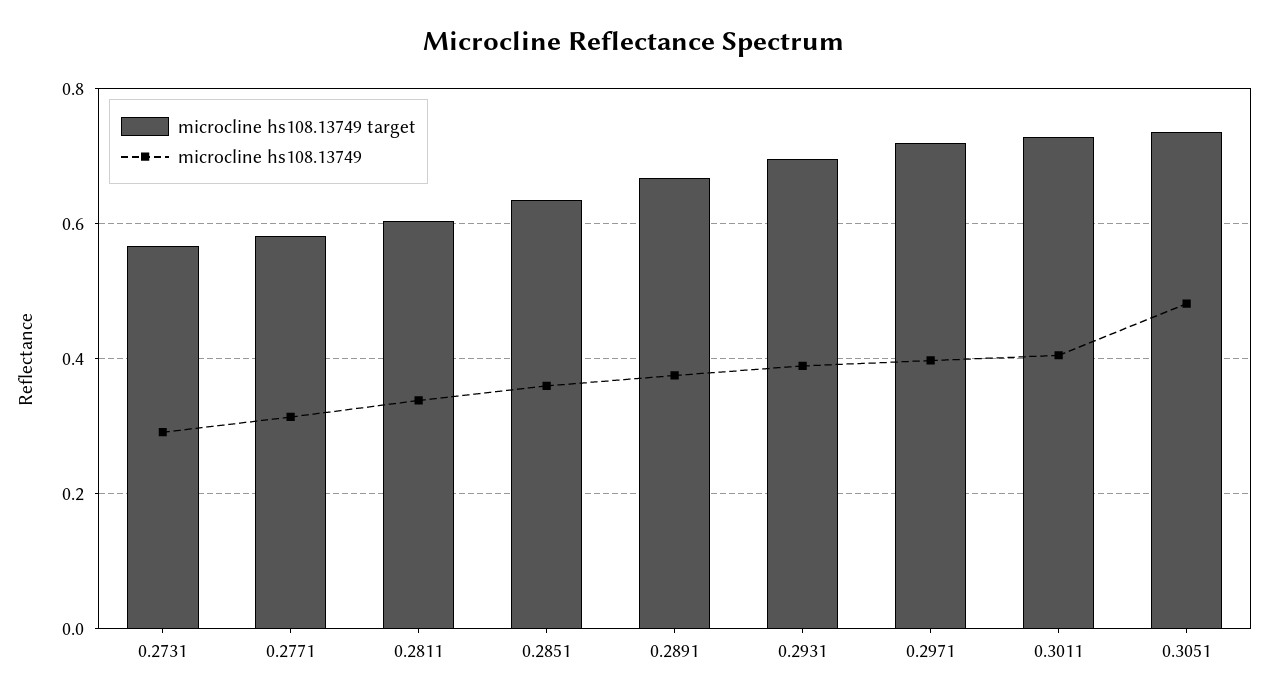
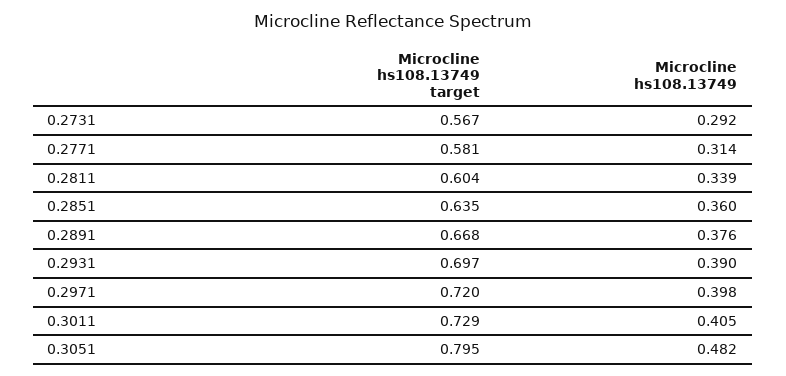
  {
    "microcline hs108.13749 target": {
      "0.2731": 0.567,
      "0.2771": 0.581,
      "0.2811": 0.604,
      "0.2851": 0.635,
      "0.2891": 0.668,
      "0.2931": 0.697,
      "0.2971": 0.72,
      "0.3011": 0.729,
-     "0.3051": 0.74
+     "0.3051": 0.795
    },
    "microcline hs108.13749": {
      "0.2731": 0.292,
      "0.2771": 0.314,
      "0.2811": 0.339,
      "0.2851": 0.36,
      "0.2891": 0.376,
      "0.2931": 0.39,
      "0.2971": 0.398,
      "0.3011": 0.405,
      "0.3051": 0.482
    }
  }

